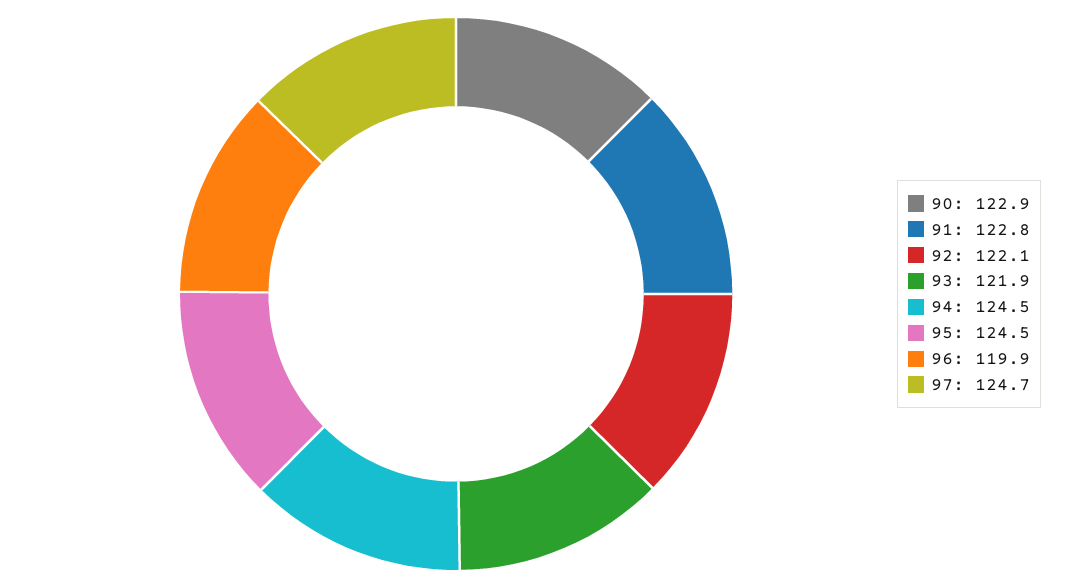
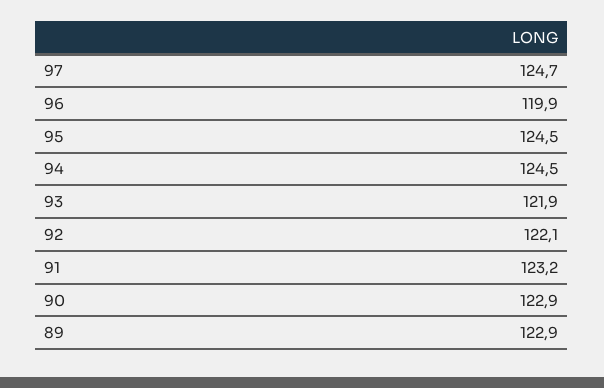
  {
    "90": 122.9,
-   "91": 122.8,
+   "91": 123.2,
    "92": 122.1,
    "93": 121.9,
    "94": 124.5,
    "95": 124.5,
    "96": 119.9,
-   "97": 124.7
+   "97": 124.7,
+   "89": 122.9
  }

